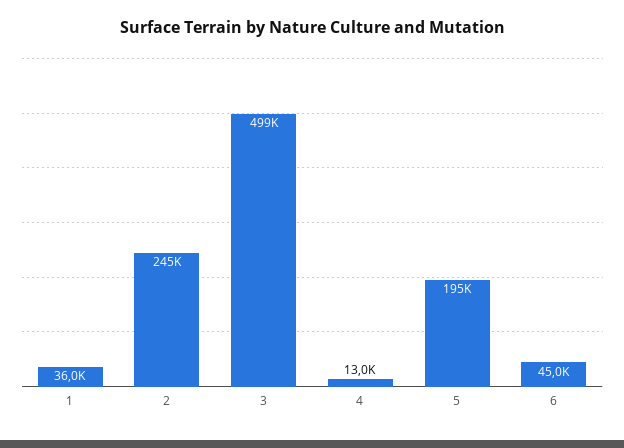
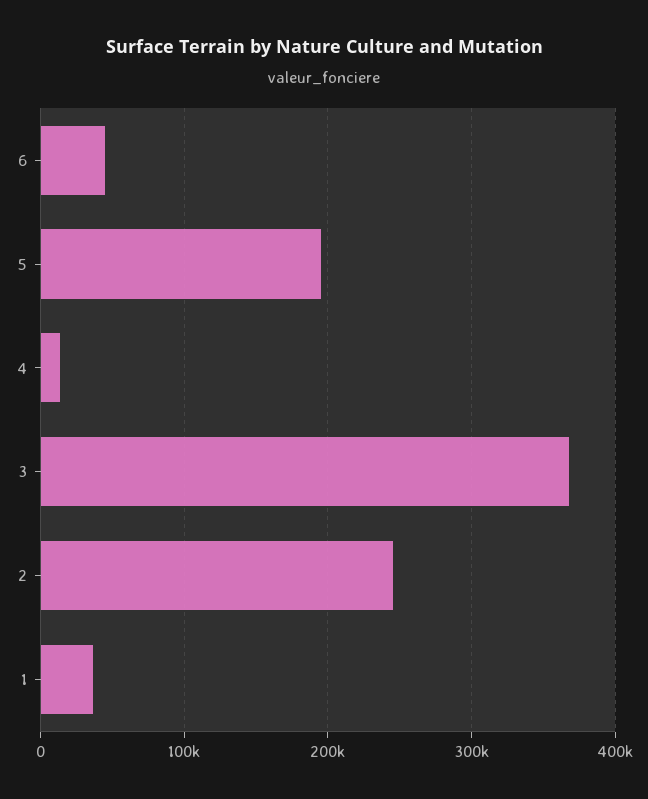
  {
    "1": 36000,
    "2": 245000,
-   "3": 499000,
+   "3": 370000,
    "4": 13000,
    "5": 195000,
    "6": 45000
  }

